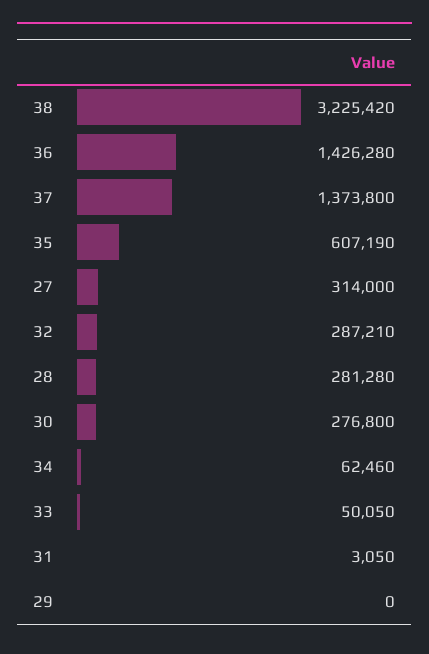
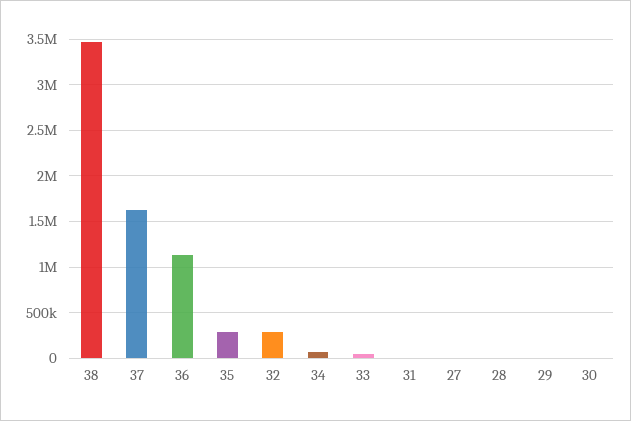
  {
-   "38": 3225420,
+   "38": 3500000,
-   "36": 1426280,
+   "36": 1100000,
-   "37": 1373800,
+   "37": 1600000,
-   "35": 607190,
+   "35": 300000,
-   "27": 314000,
+   "27": 0,
    "32": 287210,
-   "28": 281280,
+   "28": 0,
-   "30": 276800,
+   "30": 0,
    "34": 62460,
    "33": 50050,
    "31": 3050,
    "29": 0
  }

